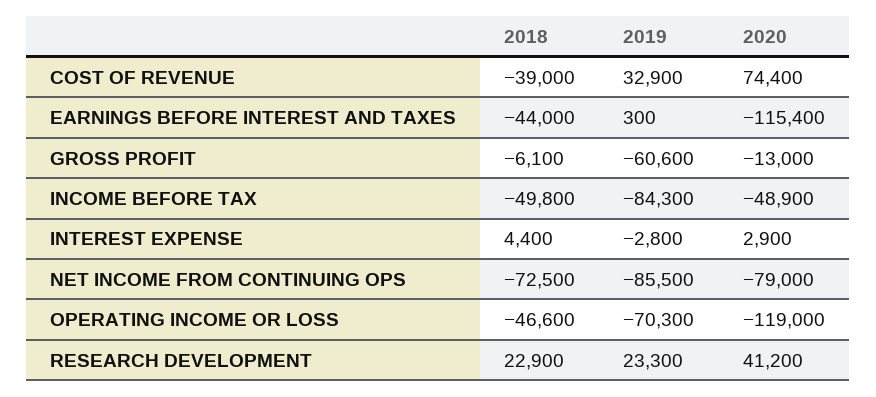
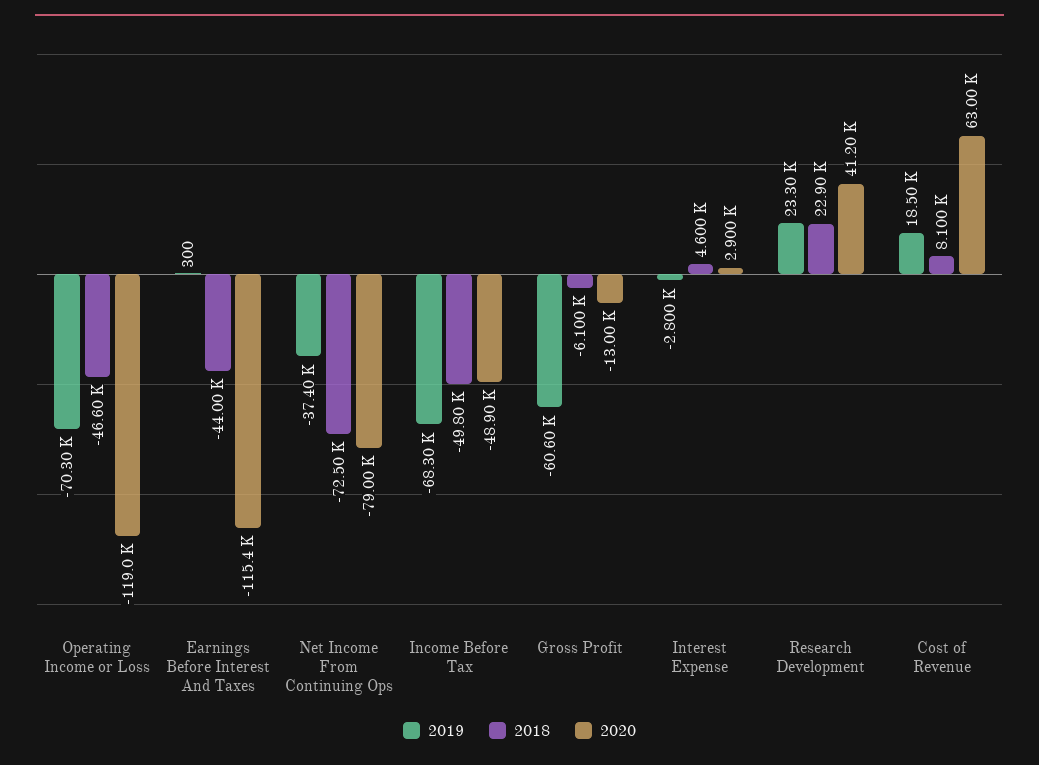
  {
    "2018": {
-     "COST OF REVENUE": -39000,
+     "COST OF REVENUE": 8100,
      "EARNINGS BEFORE INTEREST AND TAXES": -44000,
      "GROSS PROFIT": -6100,
      "INCOME BEFORE TAX": -49800,
-     "INTEREST EXPENSE": 4400,
+     "INTEREST EXPENSE": 4600,
      "NET INCOME FROM CONTINUING OPS": -72500,
      "OPERATING INCOME OR LOSS": -46600,
      "RESEARCH DEVELOPMENT": 22900
    },
    "2019": {
-     "COST OF REVENUE": 32900,
+     "COST OF REVENUE": 18500,
      "EARNINGS BEFORE INTEREST AND TAXES": 300,
      "GROSS PROFIT": -60600,
-     "INCOME BEFORE TAX": -84300,
+     "INCOME BEFORE TAX": -68300,
      "INTEREST EXPENSE": -2800,
-     "NET INCOME FROM CONTINUING OPS": -85500,
+     "NET INCOME FROM CONTINUING OPS": -37400,
      "OPERATING INCOME OR LOSS": -70300,
      "RESEARCH DEVELOPMENT": 23300
    },
    "2020": {
-     "COST OF REVENUE": 74400,
+     "COST OF REVENUE": 63000,
      "EARNINGS BEFORE INTEREST AND TAXES": -115400,
      "GROSS PROFIT": -13000,
      "INCOME BEFORE TAX": -48900,
      "INTEREST EXPENSE": 2900,
      "NET INCOME FROM CONTINUING OPS": -79000,
      "OPERATING INCOME OR LOSS": -119000,
      "RESEARCH DEVELOPMENT": 41200
    }
  }

